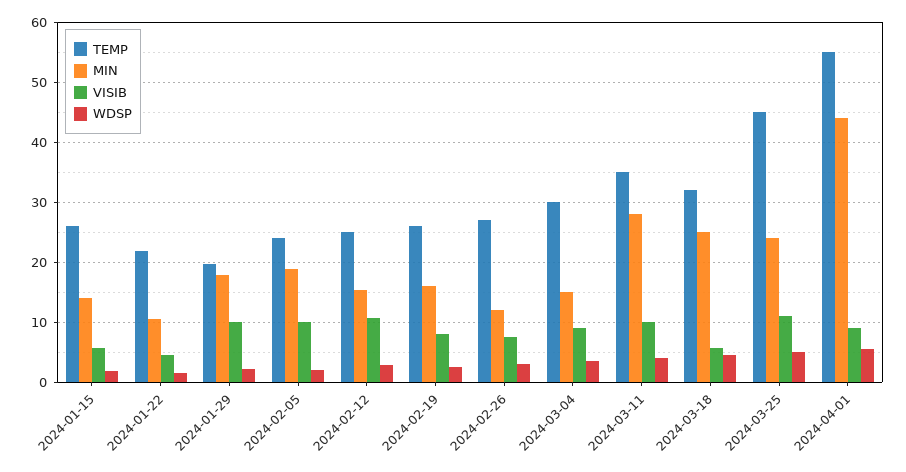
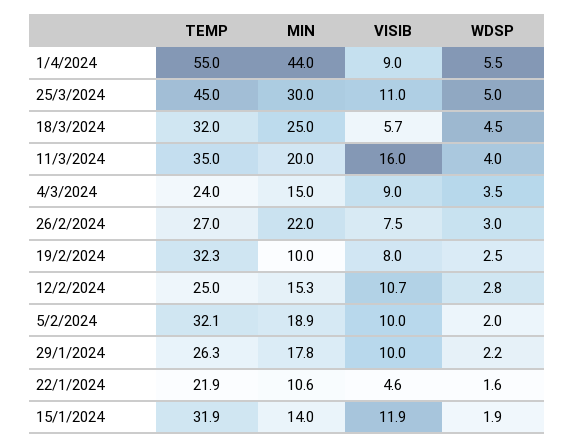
  {
    "TEMP": {
-     "2024-01-15": 26,
+     "2024-01-15": 31.9,
      "2024-01-22": 21.9,
-     "2024-01-29": 20,
+     "2024-01-29": 26.3,
-     "2024-02-05": 24,
+     "2024-02-05": 32.1,
      "2024-02-12": 25,
-     "2024-02-19": 26,
+     "2024-02-19": 32.3,
      "2024-02-26": 27,
-     "2024-03-04": 30,
+     "2024-03-04": 24,
      "2024-03-11": 35,
      "2024-03-18": 32,
      "2024-03-25": 45,
      "2024-04-01": 55
    },
    "MIN": {
      "2024-01-15": 14,
      "2024-01-22": 10.6,
      "2024-01-29": 17.8,
      "2024-02-05": 18.9,
      "2024-02-12": 15.3,
-     "2024-02-19": 16,
+     "2024-02-19": 10,
-     "2024-02-26": 12,
+     "2024-02-26": 22,
      "2024-03-04": 15,
-     "2024-03-11": 28,
+     "2024-03-11": 20,
      "2024-03-18": 25,
-     "2024-03-25": 24,
+     "2024-03-25": 30,
      "2024-04-01": 44
    },
    "VISIB": {
-     "2024-01-15": 6,
+     "2024-01-15": 11.9,
      "2024-01-22": 4.6,
      "2024-01-29": 10,
      "2024-02-05": 10,
      "2024-02-12": 10.7,
      "2024-02-19": 8,
      "2024-02-26": 7.5,
      "2024-03-04": 9,
-     "2024-03-11": 10,
+     "2024-03-11": 16,
      "2024-03-18": 5.7,
      "2024-03-25": 11,
      "2024-04-01": 9
    },
    "WDSP": {
      "2024-01-15": 1.9,
      "2024-01-22": 1.6,
      "2024-01-29": 2.2,
      "2024-02-05": 2,
      "2024-02-12": 2.8,
      "2024-02-19": 2.5,
      "2024-02-26": 3,
      "2024-03-04": 3.5,
      "2024-03-11": 4,
      "2024-03-18": 4.5,
      "2024-03-25": 5,
      "2024-04-01": 5.5
    }
  }

